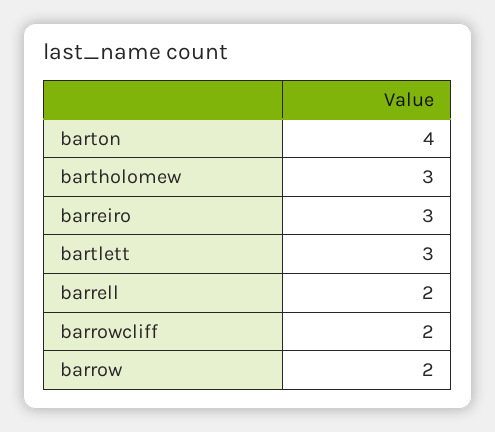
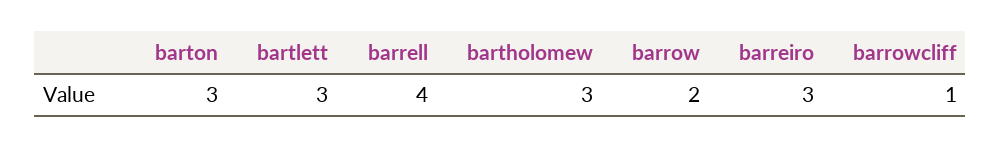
  {
-   "barton": 4,
+   "barton": 3,
    "bartholomew": 3,
    "barreiro": 3,
    "bartlett": 3,
-   "barrell": 2,
+   "barrell": 4,
-   "barrowcliff": 2,
+   "barrowcliff": 1,
    "barrow": 2
  }

